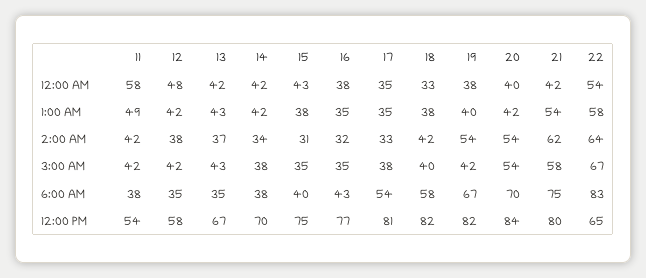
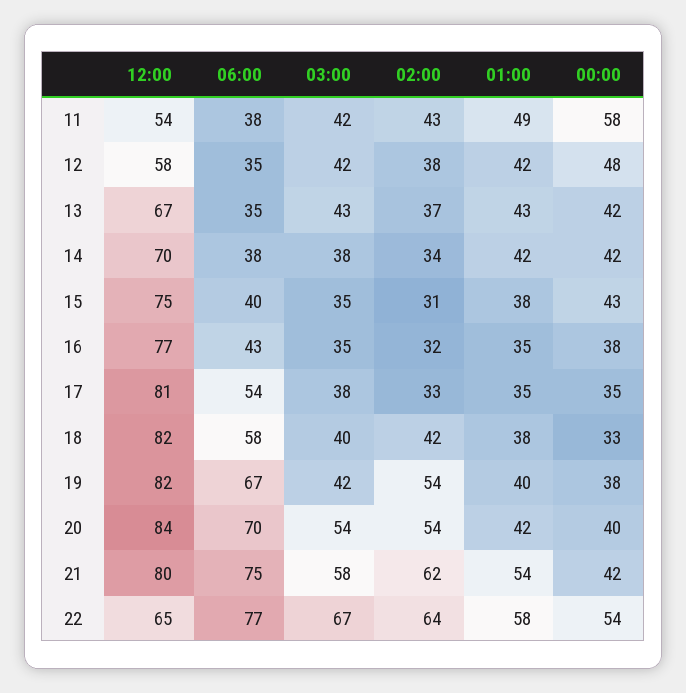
  {
    "11": {
      "12:00 AM": 58,
      "1:00 AM": 49,
-     "2:00 AM": 42,
+     "2:00 AM": 43,
      "3:00 AM": 42,
      "6:00 AM": 38,
      "12:00 PM": 54
    },
    "12": {
      "12:00 AM": 48,
      "1:00 AM": 42,
      "2:00 AM": 38,
      "3:00 AM": 42,
      "6:00 AM": 35,
      "12:00 PM": 58
    },
    "13": {
      "12:00 AM": 42,
      "1:00 AM": 43,
      "2:00 AM": 37,
      "3:00 AM": 43,
      "6:00 AM": 35,
      "12:00 PM": 67
    },
    "14": {
      "12:00 AM": 42,
      "1:00 AM": 42,
      "2:00 AM": 34,
      "3:00 AM": 38,
      "6:00 AM": 38,
      "12:00 PM": 70
    },
    "15": {
      "12:00 AM": 43,
      "1:00 AM": 38,
      "2:00 AM": 31,
      "3:00 AM": 35,
      "6:00 AM": 40,
      "12:00 PM": 75
    },
    "16": {
      "12:00 AM": 38,
      "1:00 AM": 35,
      "2:00 AM": 32,
      "3:00 AM": 35,
      "6:00 AM": 43,
      "12:00 PM": 77
    },
    "17": {
      "12:00 AM": 35,
      "1:00 AM": 35,
      "2:00 AM": 33,
      "3:00 AM": 38,
      "6:00 AM": 54,
      "12:00 PM": 81
    },
    "18": {
      "12:00 AM": 33,
      "1:00 AM": 38,
      "2:00 AM": 42,
      "3:00 AM": 40,
      "6:00 AM": 58,
      "12:00 PM": 82
    },
    "19": {
      "12:00 AM": 38,
      "1:00 AM": 40,
      "2:00 AM": 54,
      "3:00 AM": 42,
      "6:00 AM": 67,
      "12:00 PM": 82
    },
    "20": {
      "12:00 AM": 40,
      "1:00 AM": 42,
      "2:00 AM": 54,
      "3:00 AM": 54,
      "6:00 AM": 70,
      "12:00 PM": 84
    },
    "21": {
      "12:00 AM": 42,
      "1:00 AM": 54,
      "2:00 AM": 62,
      "3:00 AM": 58,
      "6:00 AM": 75,
      "12:00 PM": 80
    },
    "22": {
      "12:00 AM": 54,
      "1:00 AM": 58,
      "2:00 AM": 64,
      "3:00 AM": 67,
-     "6:00 AM": 83,
+     "6:00 AM": 77,
      "12:00 PM": 65
    }
  }

